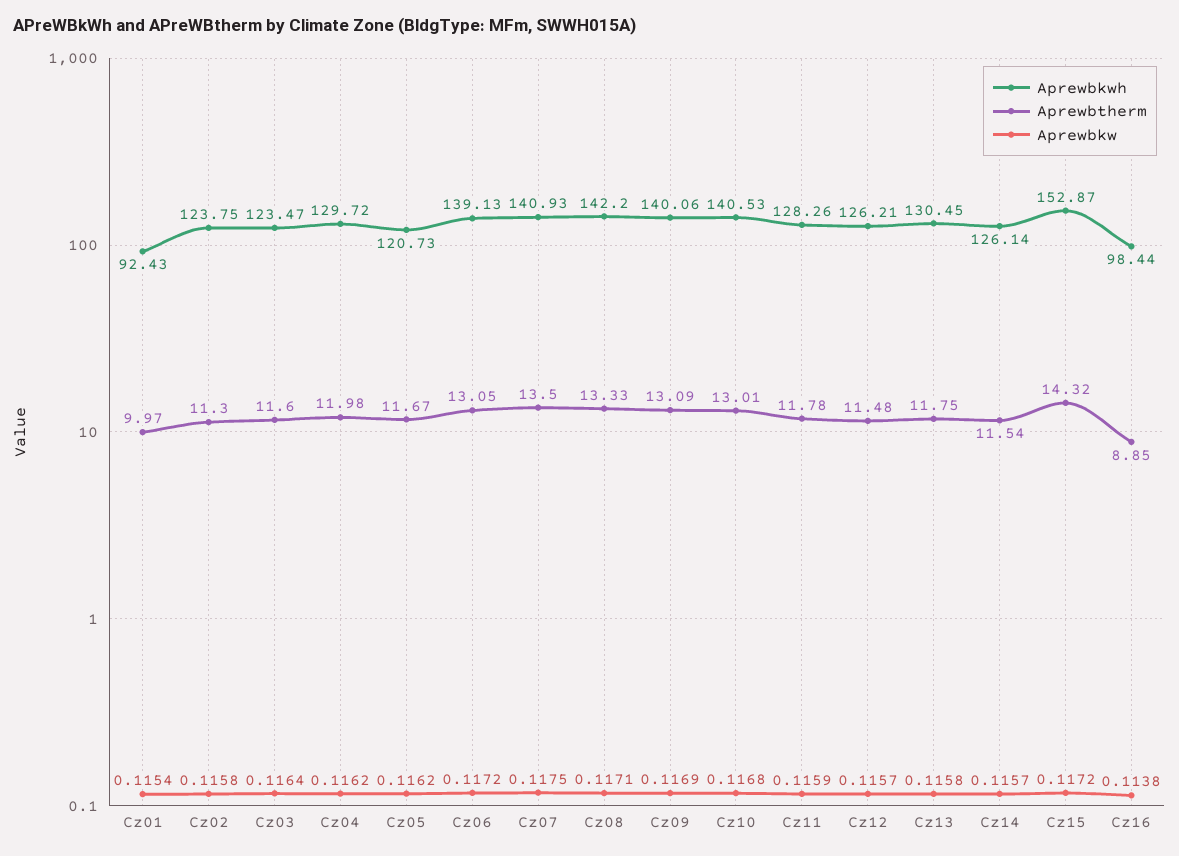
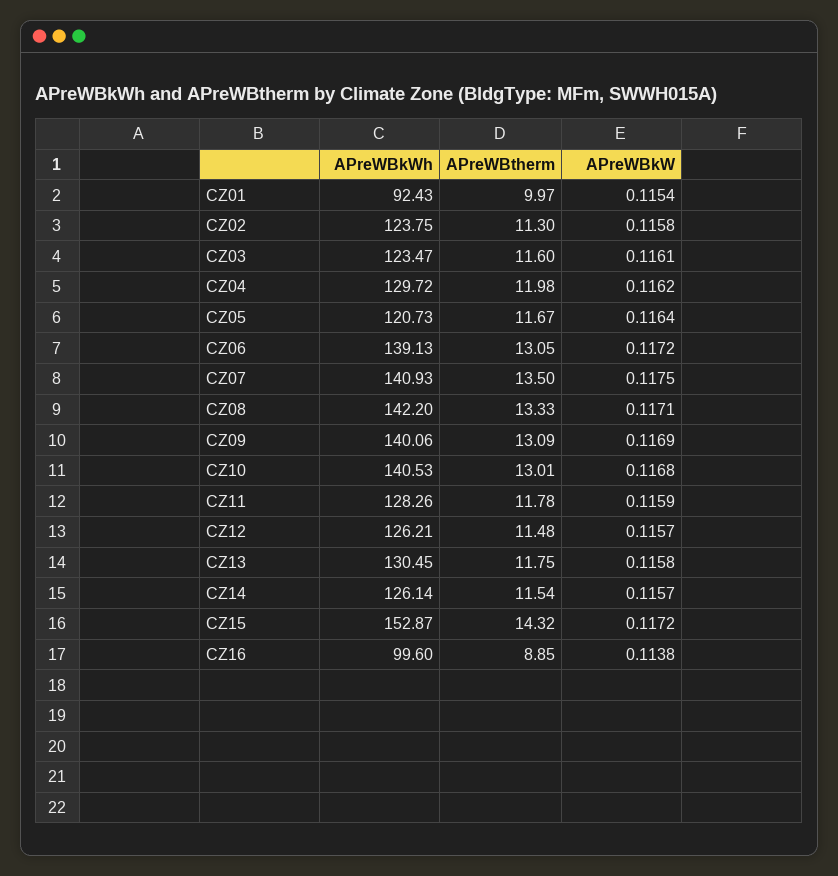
  {
    "Aprewbkwh": {
      "Cz01": 92.43,
      "Cz02": 123.75,
      "Cz03": 123.47,
      "Cz04": 129.72,
      "Cz05": 120.73,
      "Cz06": 139.13,
      "Cz07": 140.93,
      "Cz08": 142.2,
      "Cz09": 140.06,
      "Cz10": 140.53,
      "Cz11": 128.26,
      "Cz12": 126.21,
      "Cz13": 130.45,
      "Cz14": 126.14,
      "Cz15": 152.87,
-     "Cz16": 98.44
+     "Cz16": 99.6
    },
    "Aprewbtherm": {
      "Cz01": 9.97,
      "Cz02": 11.3,
      "Cz03": 11.6,
      "Cz04": 11.98,
      "Cz05": 11.67,
      "Cz06": 13.05,
      "Cz07": 13.5,
      "Cz08": 13.33,
      "Cz09": 13.09,
      "Cz10": 13.01,
      "Cz11": 11.78,
      "Cz12": 11.48,
      "Cz13": 11.75,
      "Cz14": 11.54,
      "Cz15": 14.32,
      "Cz16": 8.85
    },
    "Aprewbkw": {
      "Cz01": 0.1154,
      "Cz02": 0.1158,
-     "Cz03": 0.1164,
+     "Cz03": 0.1161,
      "Cz04": 0.1162,
-     "Cz05": 0.1162,
+     "Cz05": 0.1164,
      "Cz06": 0.1172,
      "Cz07": 0.1175,
      "Cz08": 0.1171,
      "Cz09": 0.1169,
      "Cz10": 0.1168,
      "Cz11": 0.1159,
      "Cz12": 0.1157,
      "Cz13": 0.1158,
      "Cz14": 0.1157,
      "Cz15": 0.1172,
      "Cz16": 0.1138
    }
  }

